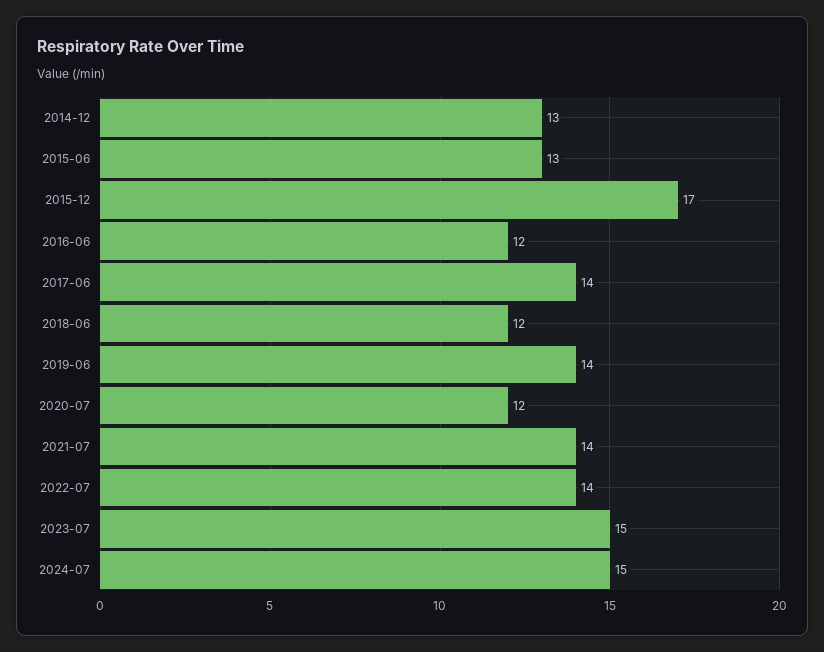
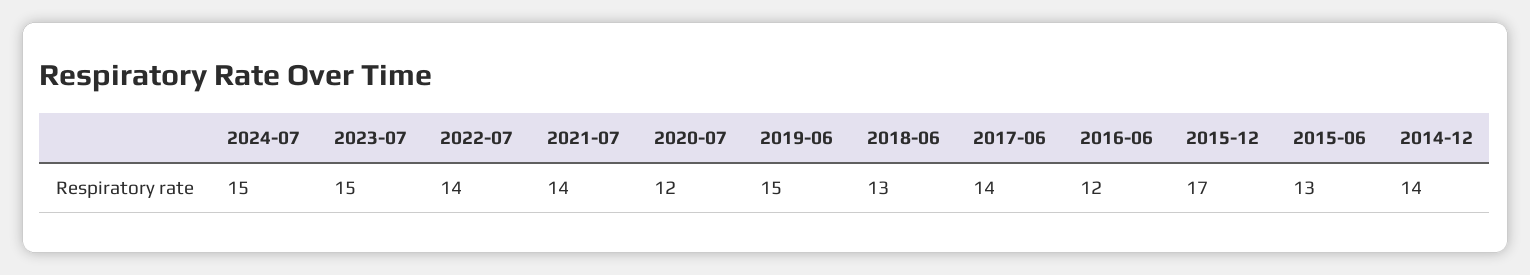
  {
-   "2014-12": 13,
+   "2014-12": 14,
    "2015-06": 13,
    "2015-12": 17,
    "2016-06": 12,
    "2017-06": 14,
-   "2018-06": 12,
+   "2018-06": 13,
-   "2019-06": 14,
+   "2019-06": 15,
    "2020-07": 12,
    "2021-07": 14,
    "2022-07": 14,
    "2023-07": 15,
    "2024-07": 15
  }

